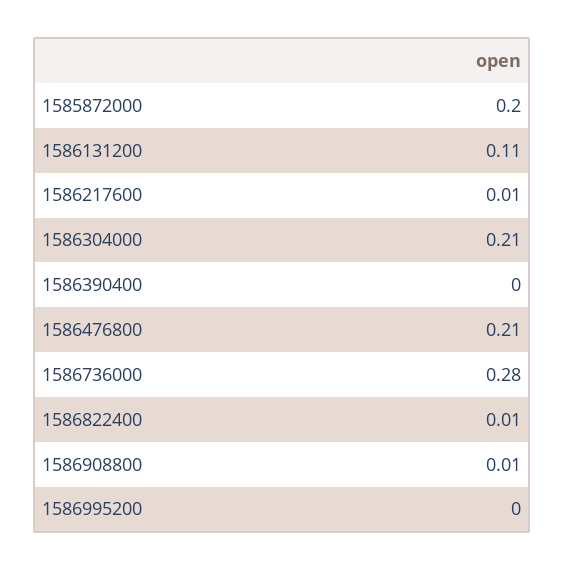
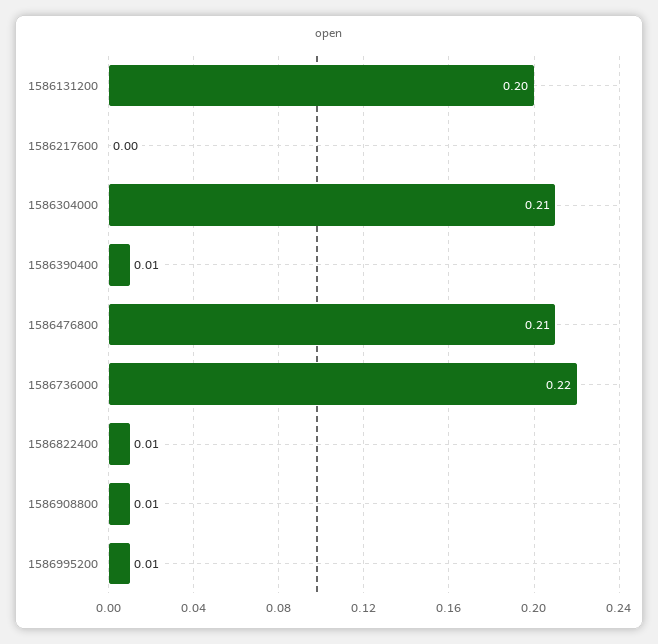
  {
-   "1585872000": 0.2,
-   "1586131200": 0.11,
+   "1586131200": 0.2,
-   "1586217600": 0.01,
+   "1586217600": 0,
    "1586304000": 0.21,
-   "1586390400": 0,
+   "1586390400": 0.01,
    "1586476800": 0.21,
-   "1586736000": 0.28,
+   "1586736000": 0.22,
    "1586822400": 0.01,
    "1586908800": 0.01,
-   "1586995200": 0
+   "1586995200": 0.01
  }

